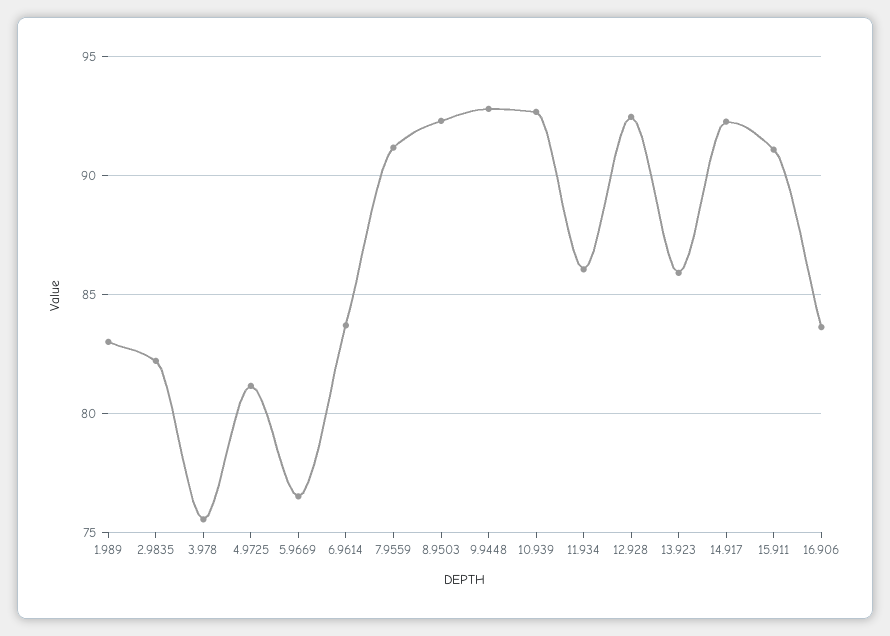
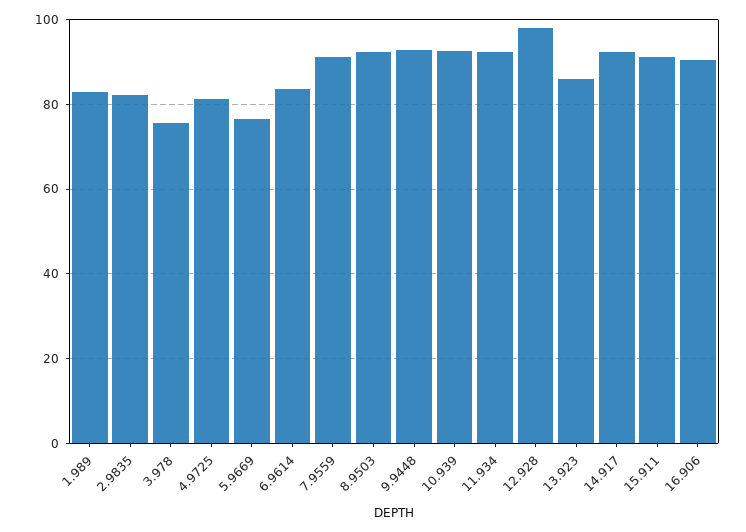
  {
    "1.989": 83,
    "2.9835": 82,
    "3.978": 75.5,
    "4.9725": 81,
    "5.9669": 76.5,
    "6.9614": 83.5,
    "7.9559": 91,
    "8.9503": 92.5,
    "9.9448": 93,
    "10.939": 92.5,
-   "11.934": 86,
+   "11.934": 92,
-   "12.928": 92.5,
+   "12.928": 98,
    "13.923": 86,
    "14.917": 92.5,
    "15.911": 91,
-   "16.906": 83.5
+   "16.906": 90
  }

